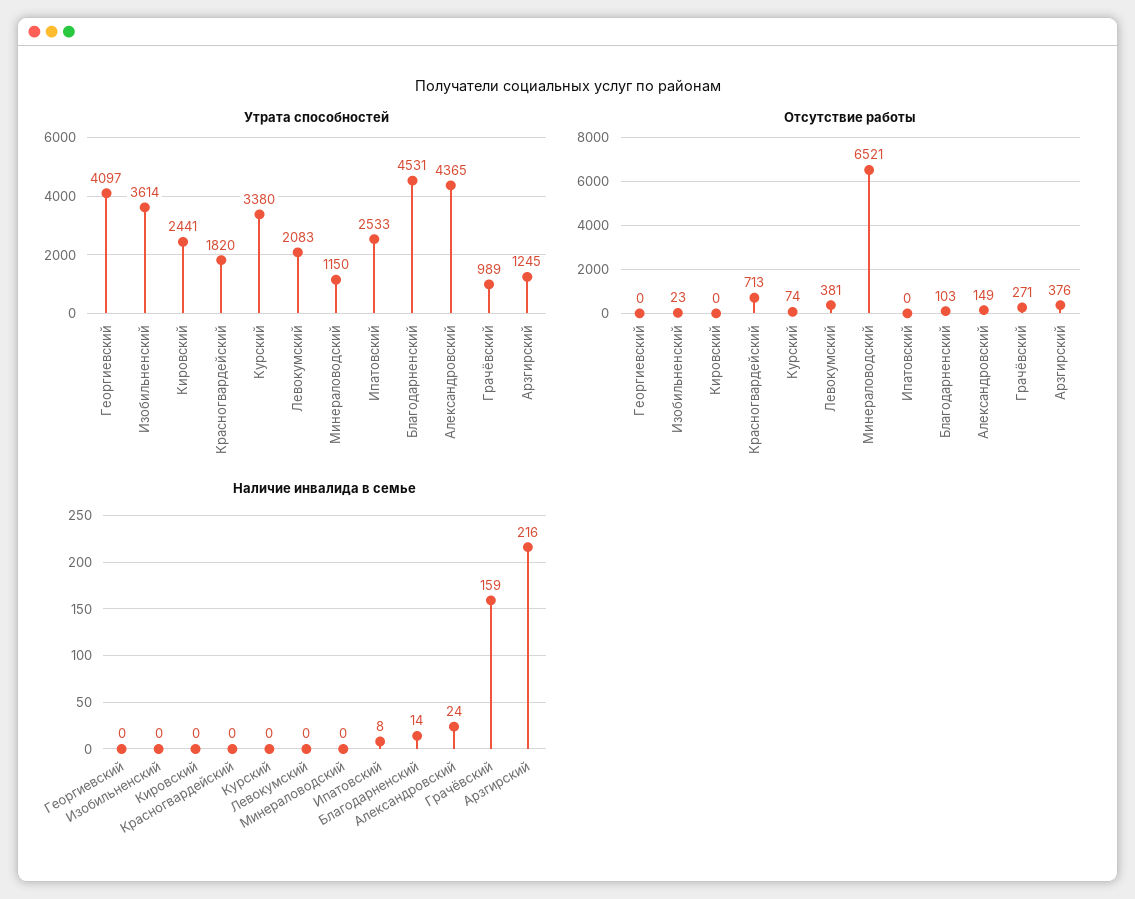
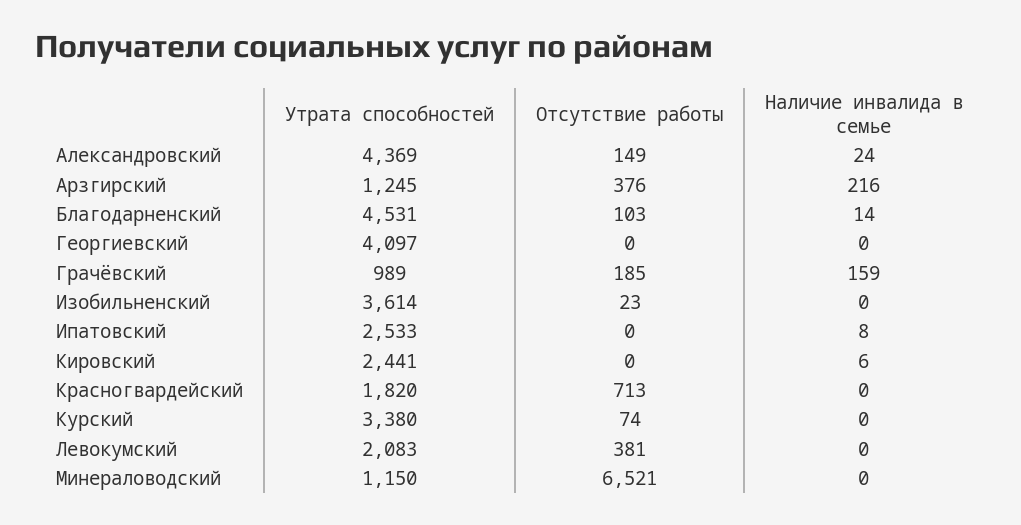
  {
    "Утрата способностей": {
      "Георгиевский": 4097,
      "Изобильненский": 3614,
      "Кировский": 2441,
      "Красногвардейский": 1820,
      "Курский": 3380,
      "Левокумский": 2083,
      "Минераловодский": 1150,
      "Ипатовский": 2533,
      "Благодарненский": 4531,
-     "Александровский": 4365,
+     "Александровский": 4369,
      "Грачёвский": 989,
      "Арзгирский": 1245
    },
    "Отсутствие работы": {
      "Георгиевский": 0,
      "Изобильненский": 23,
      "Кировский": 0,
      "Красногвардейский": 713,
      "Курский": 74,
      "Левокумский": 381,
      "Минераловодский": 6521,
      "Ипатовский": 0,
      "Благодарненский": 103,
      "Александровский": 149,
-     "Грачёвский": 271,
+     "Грачёвский": 185,
      "Арзгирский": 376
    },
    "Наличие инвалида в семье": {
      "Георгиевский": 0,
      "Изобильненский": 0,
-     "Кировский": 0,
+     "Кировский": 6,
      "Красногвардейский": 0,
      "Курский": 0,
      "Левокумский": 0,
      "Минераловодский": 0,
      "Ипатовский": 8,
      "Благодарненский": 14,
      "Александровский": 24,
      "Грачёвский": 159,
      "Арзгирский": 216
    }
  }

